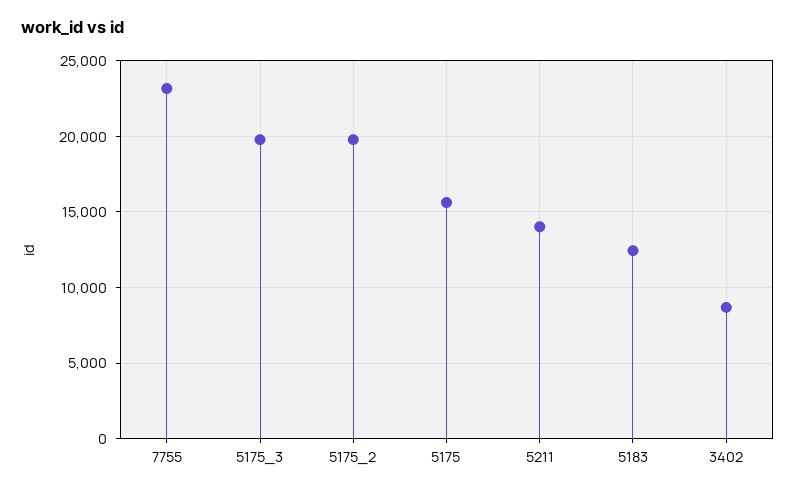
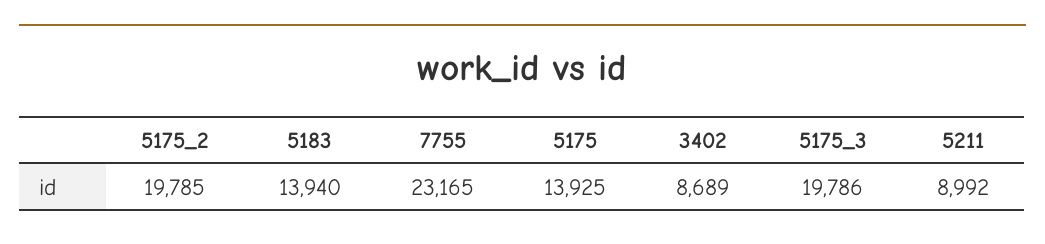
  {
    "7755": 23165,
    "5175_3": 19786,
    "5175_2": 19785,
-   "5175": 15500,
+   "5175": 13925,
-   "5211": 14000,
+   "5211": 8992,
-   "5183": 12500,
+   "5183": 13940,
    "3402": 8689
  }

